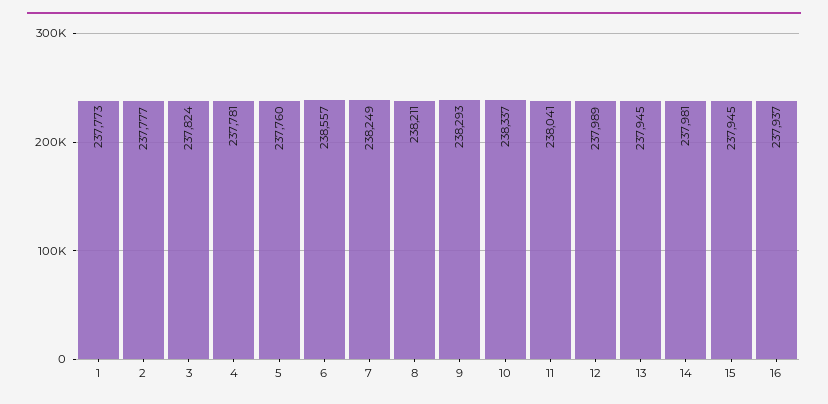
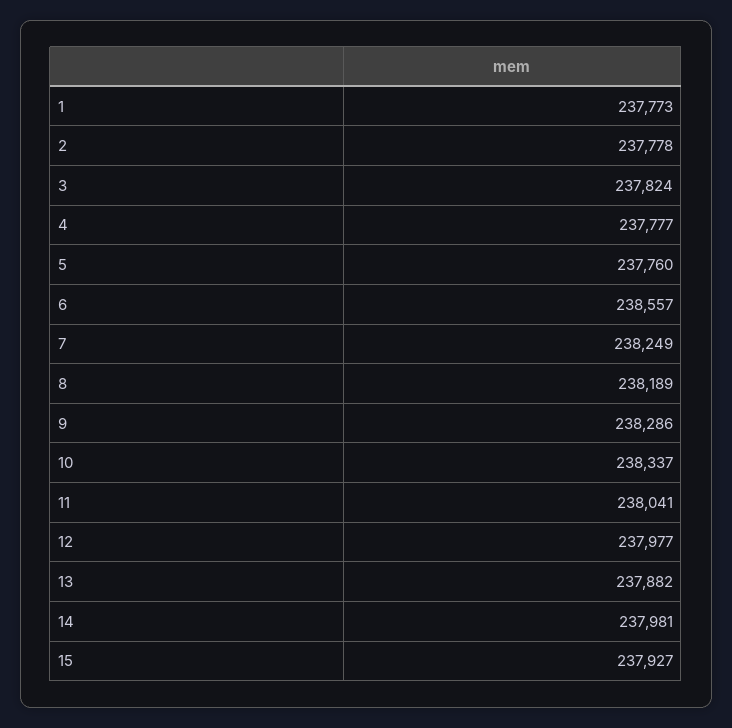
  {
    "1": 237773,
-   "2": 237777,
+   "2": 237778,
    "3": 237824,
-   "4": 237781,
+   "4": 237777,
    "5": 237760,
    "6": 238557,
    "7": 238249,
-   "8": 238211,
+   "8": 238189,
-   "9": 238293,
+   "9": 238286,
    "10": 238337,
    "11": 238041,
-   "12": 237989,
+   "12": 237977,
-   "13": 237945,
+   "13": 237882,
    "14": 237981,
-   "15": 237945,
+   "15": 237927
-   "16": 237937
  }

